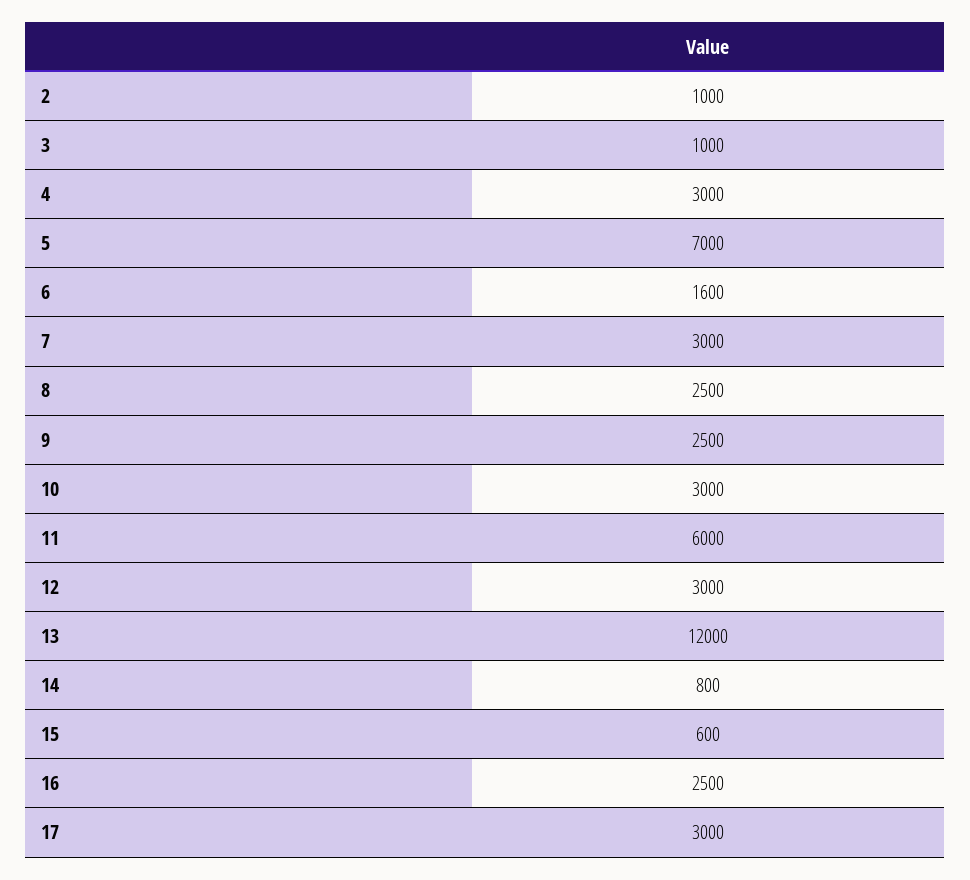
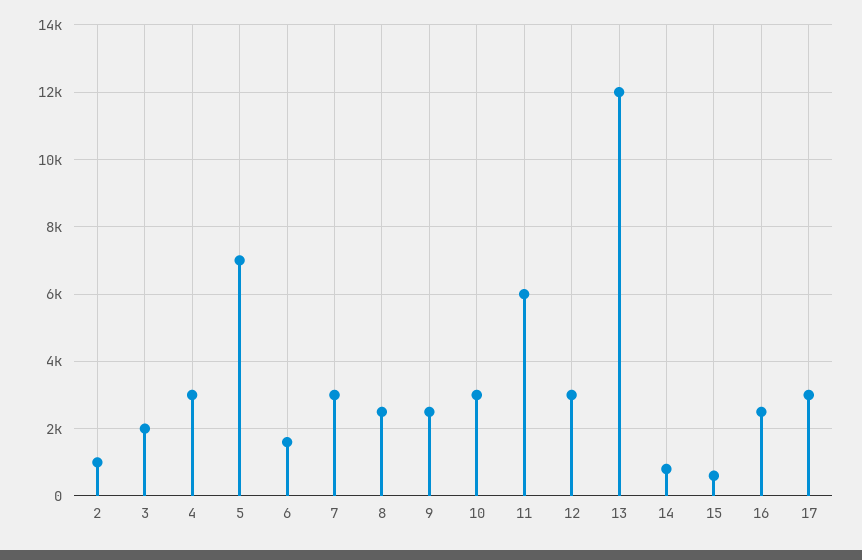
  {
    "2": 1000,
-   "3": 1000,
+   "3": 2000,
    "4": 3000,
    "5": 7000,
    "6": 1600,
    "7": 3000,
    "8": 2500,
    "9": 2500,
    "10": 3000,
    "11": 6000,
    "12": 3000,
    "13": 12000,
    "14": 800,
    "15": 600,
    "16": 2500,
    "17": 3000
  }

